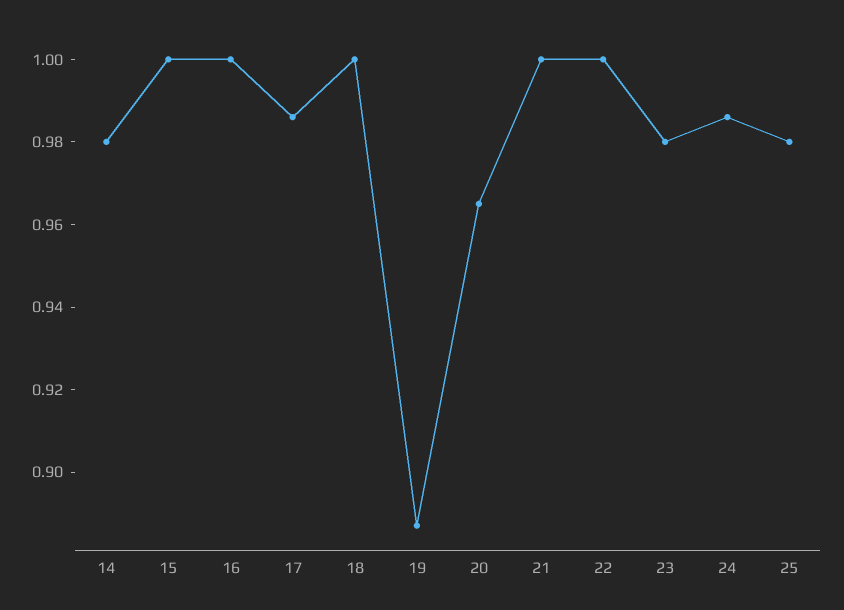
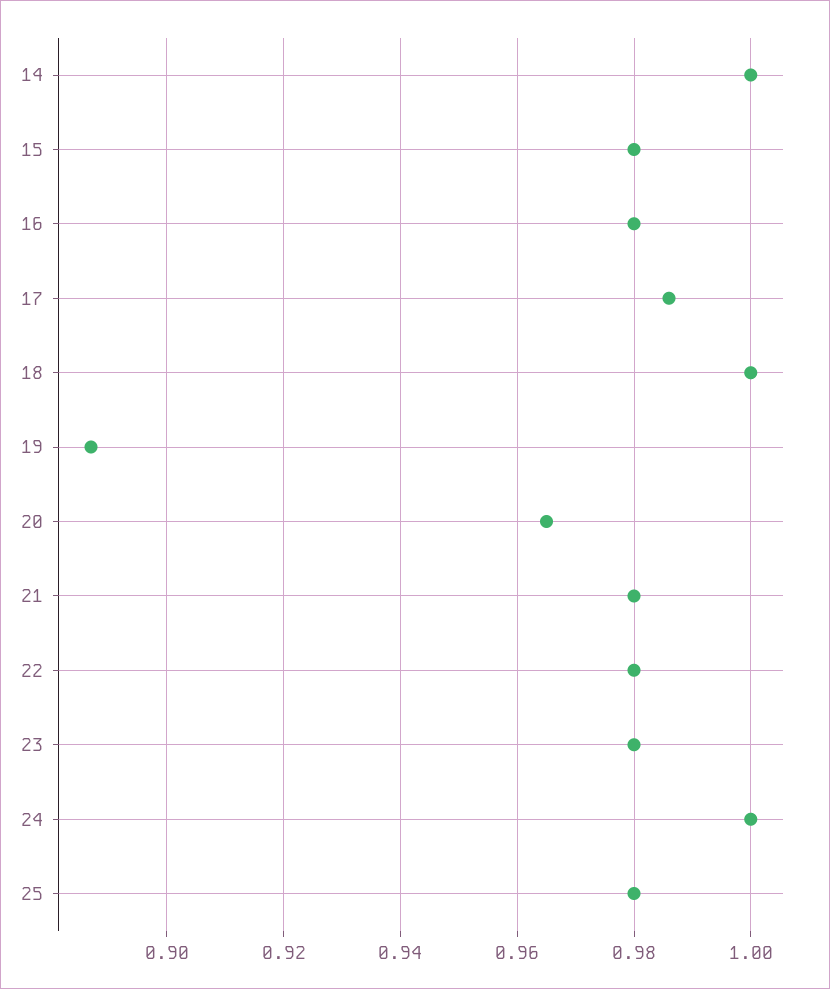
  {
-   "14": 0.98,
+   "14": 1,
-   "15": 1,
+   "15": 0.98,
-   "16": 1,
+   "16": 0.98,
    "17": 0.985,
    "18": 1,
    "19": 0.885,
    "20": 0.965,
-   "21": 1,
+   "21": 0.98,
-   "22": 1,
+   "22": 0.98,
    "23": 0.98,
-   "24": 0.985,
+   "24": 1,
    "25": 0.98
  }

